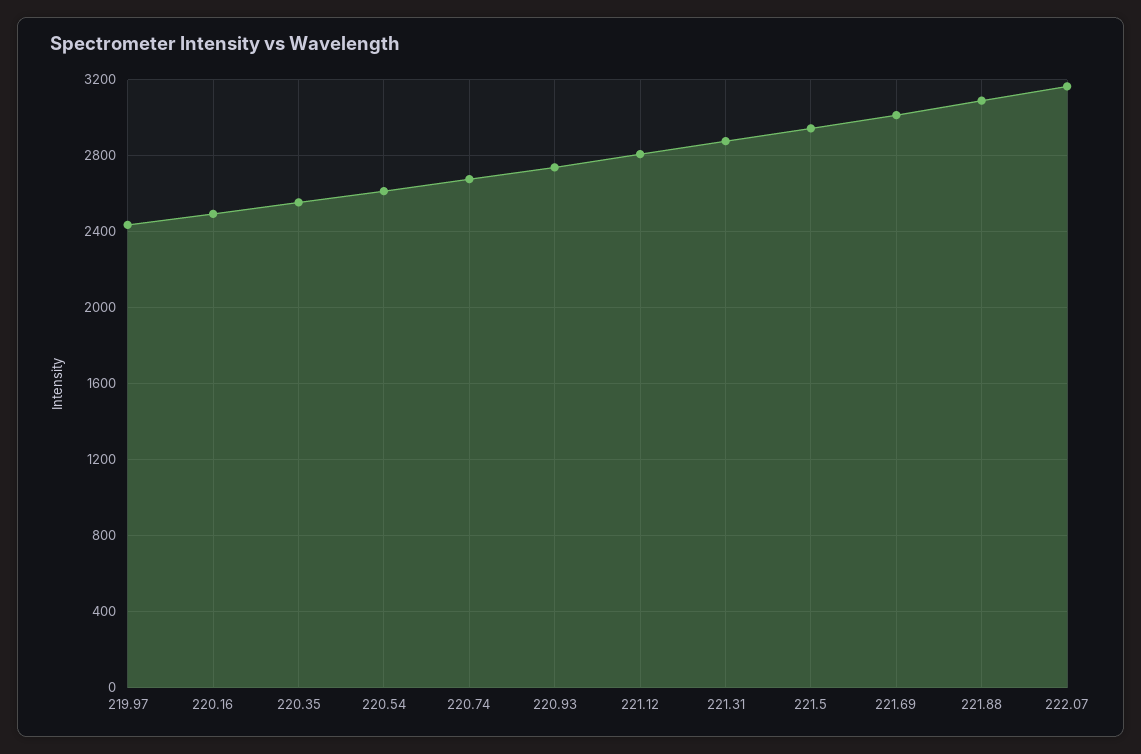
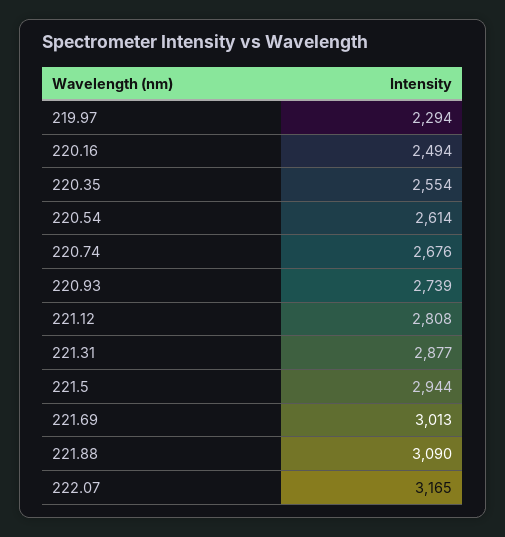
  {
-   "219.97": 2450,
+   "219.97": 2294,
    "220.16": 2494,
    "220.35": 2554,
    "220.54": 2614,
    "220.74": 2676,
    "220.93": 2739,
    "221.12": 2808,
    "221.31": 2877,
    "221.5": 2944,
    "221.69": 3013,
    "221.88": 3090,
    "222.07": 3165
  }

